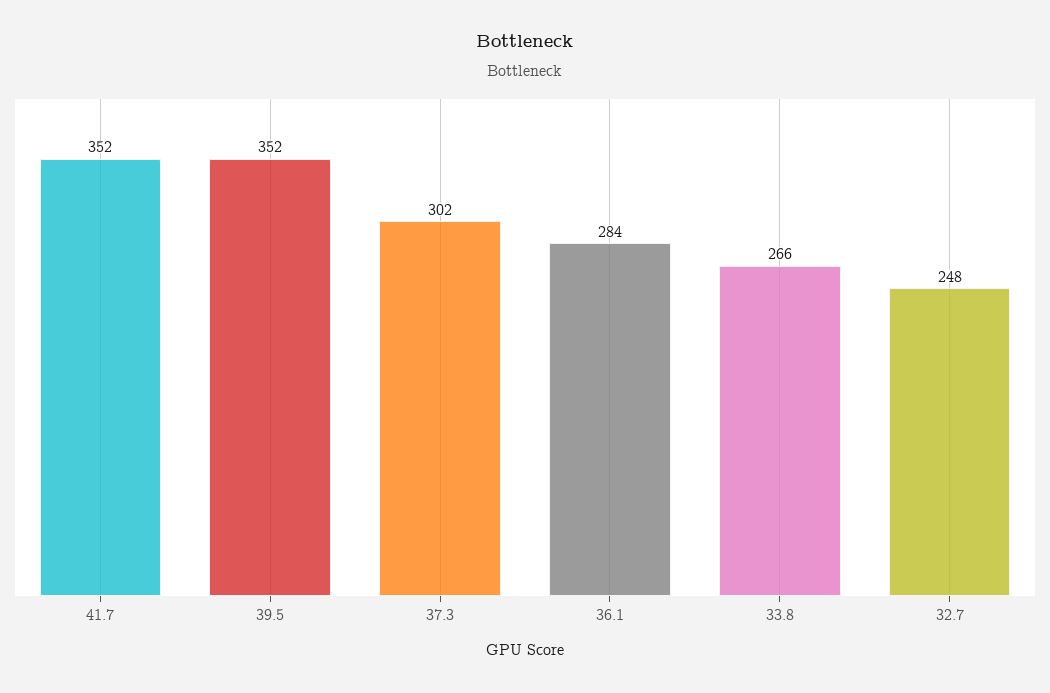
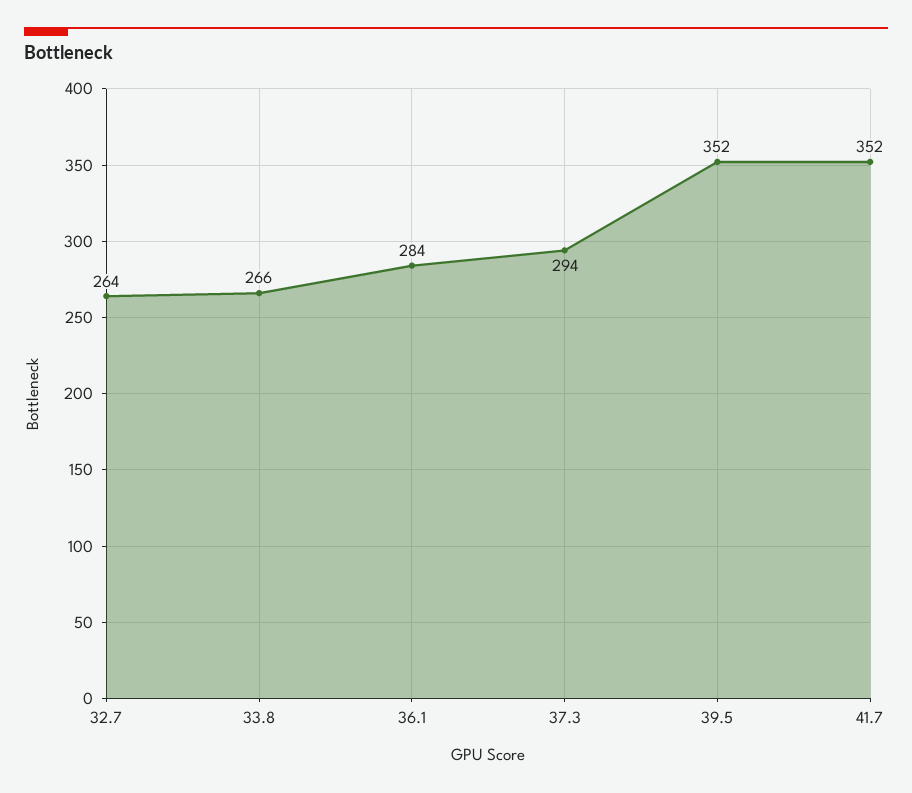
  {
    "41.7": 352,
    "39.5": 352,
-   "37.3": 302,
+   "37.3": 294,
    "36.1": 284,
    "33.8": 266,
-   "32.7": 248
+   "32.7": 264
  }

